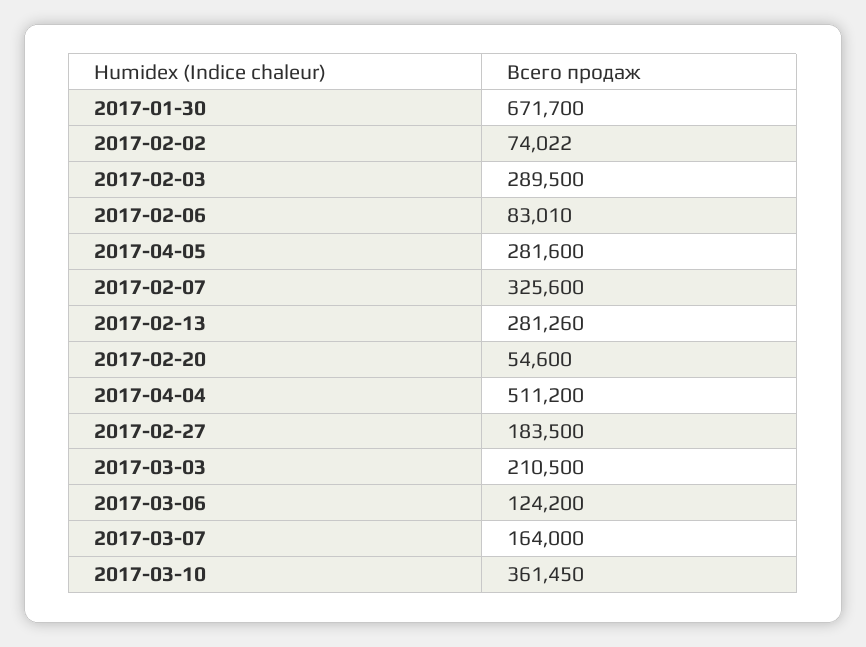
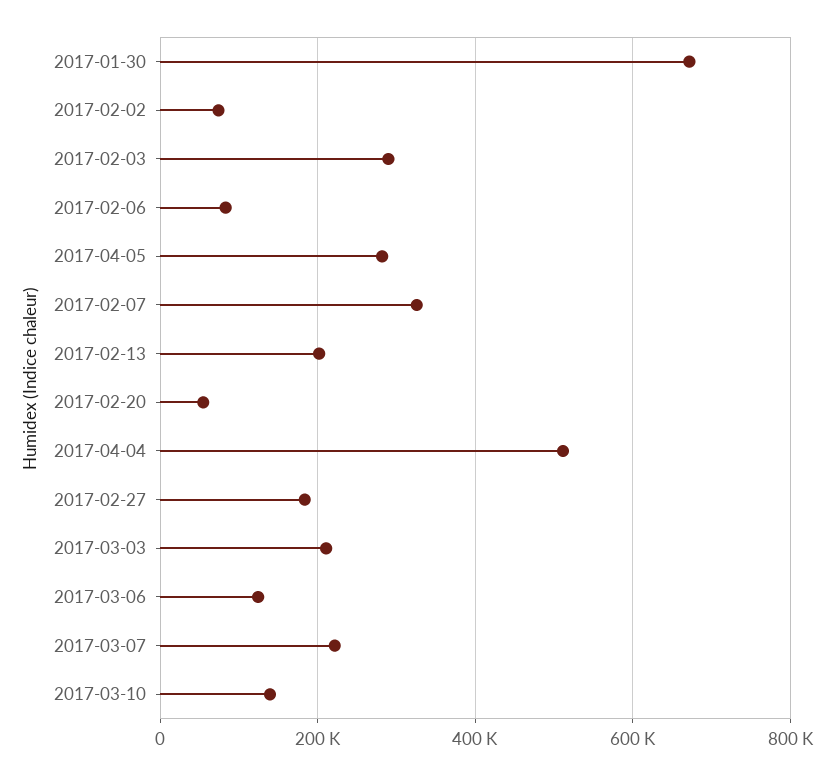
  {
    "2017-01-30": 671700,
    "2017-02-02": 74022,
    "2017-02-03": 289500,
    "2017-02-06": 83010,
    "2017-04-05": 281600,
    "2017-02-07": 325600,
-   "2017-02-13": 281260,
+   "2017-02-13": 200000,
    "2017-02-20": 54600,
    "2017-04-04": 511200,
    "2017-02-27": 183500,
    "2017-03-03": 210500,
    "2017-03-06": 124200,
-   "2017-03-07": 164000,
+   "2017-03-07": 220000,
-   "2017-03-10": 361450
+   "2017-03-10": 140000
  }

